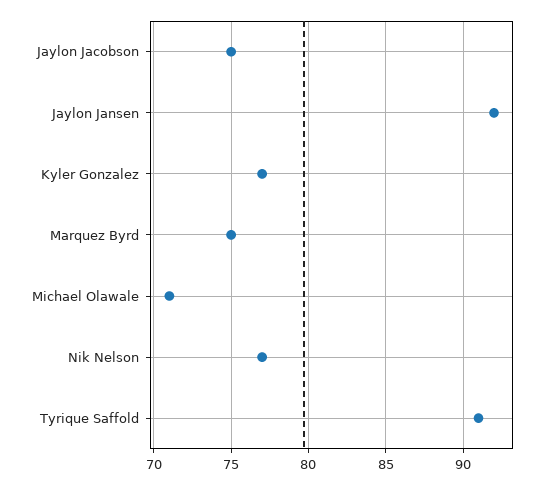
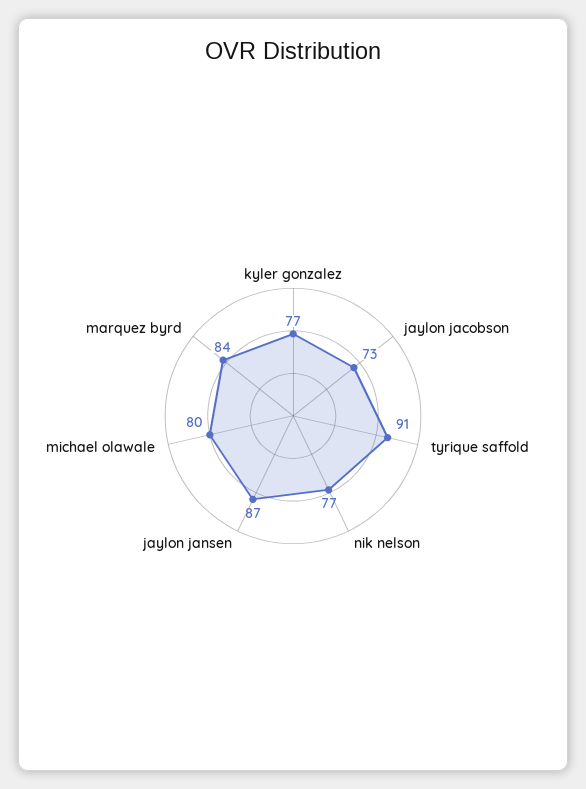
  {
-   "Jaylon Jacobson": 75,
+   "Jaylon Jacobson": 73,
-   "Jaylon Jansen": 92,
+   "Jaylon Jansen": 87,
    "Kyler Gonzalez": 77,
-   "Marquez Byrd": 75,
+   "Marquez Byrd": 84,
-   "Michael Olawale": 71,
+   "Michael Olawale": 80,
    "Nik Nelson": 77,
    "Tyrique Saffold": 91
  }

